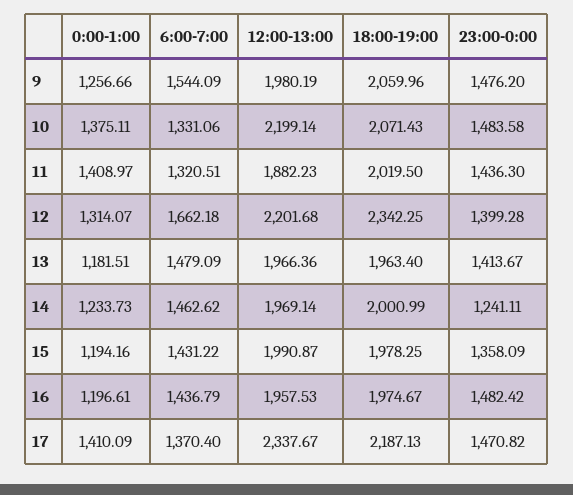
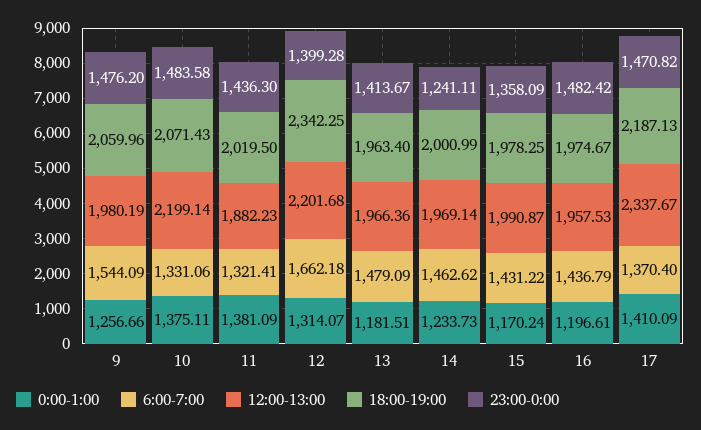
  {
    "0:00-1:00": {
      "9": 1256.66,
      "10": 1375.11,
-     "11": 1408.97,
+     "11": 1381.09,
      "12": 1314.07,
      "13": 1181.51,
      "14": 1233.73,
-     "15": 1194.16,
+     "15": 1170.24,
      "16": 1196.61,
      "17": 1410.09
    },
    "6:00-7:00": {
      "9": 1544.09,
      "10": 1331.06,
-     "11": 1320.51,
+     "11": 1321.41,
      "12": 1662.18,
      "13": 1479.09,
      "14": 1462.62,
      "15": 1431.22,
      "16": 1436.79,
      "17": 1370.4
    },
    "12:00-13:00": {
      "9": 1980.19,
      "10": 2199.14,
      "11": 1882.23,
      "12": 2201.68,
      "13": 1966.36,
      "14": 1969.14,
      "15": 1990.87,
      "16": 1957.53,
      "17": 2337.67
    },
    "18:00-19:00": {
      "9": 2059.96,
      "10": 2071.43,
      "11": 2019.5,
      "12": 2342.25,
      "13": 1963.4,
      "14": 2000.99,
      "15": 1978.25,
      "16": 1974.67,
      "17": 2187.13
    },
    "23:00-0:00": {
      "9": 1476.2,
      "10": 1483.58,
      "11": 1436.3,
      "12": 1399.28,
      "13": 1413.67,
      "14": 1241.11,
      "15": 1358.09,
      "16": 1482.42,
      "17": 1470.82
    }
  }

